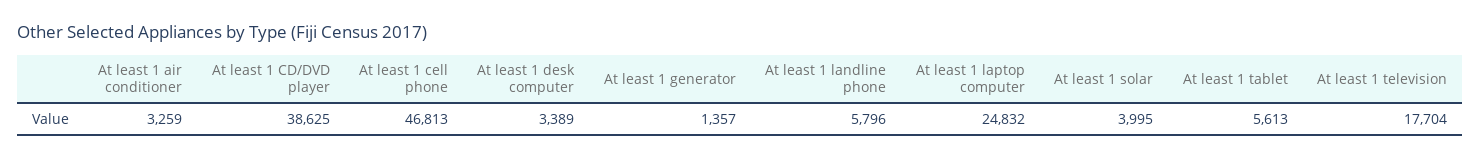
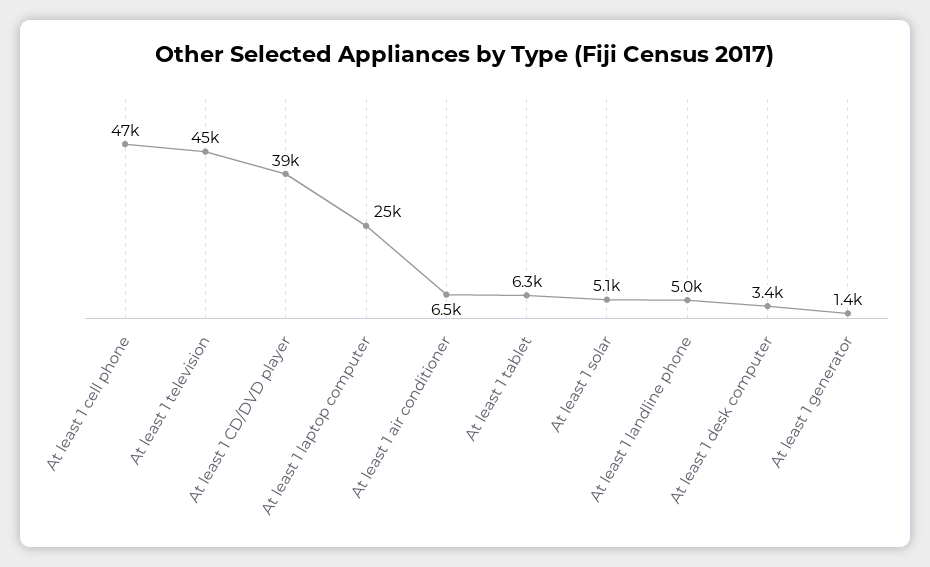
  {
-   "At least 1 air conditioner": 3259,
+   "At least 1 air conditioner": 6500,
    "At least 1 CD/DVD player": 38625,
    "At least 1 cell phone": 46813,
    "At least 1 desk computer": 3389,
    "At least 1 generator": 1357,
-   "At least 1 landline phone": 5796,
+   "At least 1 landline phone": 5000,
    "At least 1 laptop computer": 24832,
-   "At least 1 solar": 3995,
+   "At least 1 solar": 5100,
-   "At least 1 tablet": 5613,
+   "At least 1 tablet": 6300,
-   "At least 1 television": 17704
+   "At least 1 television": 45000
  }

